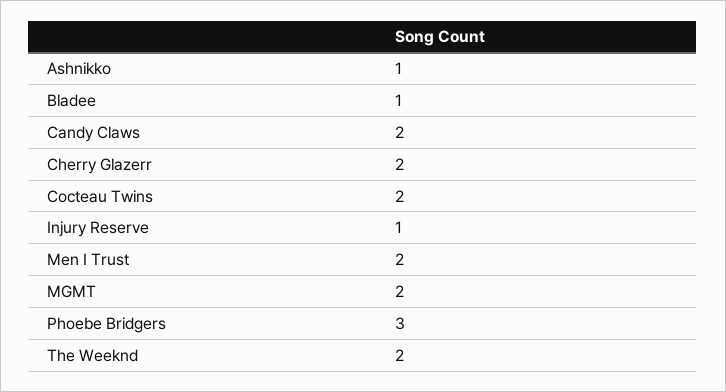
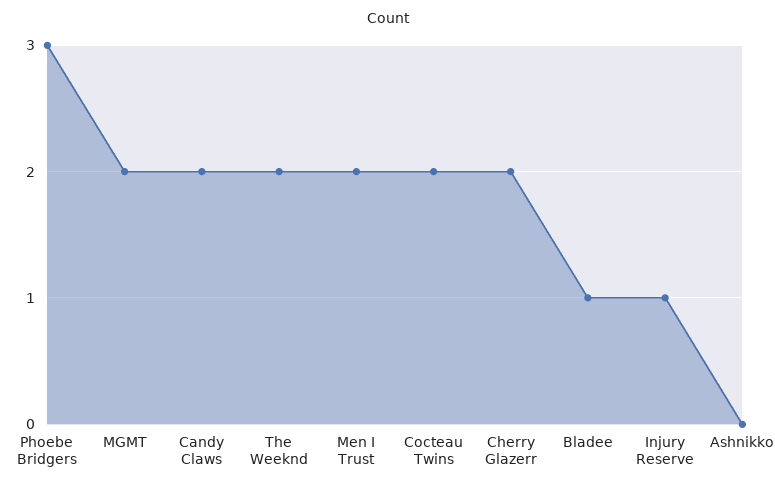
  {
-   "Ashnikko": 1,
+   "Ashnikko": 0,
    "Bladee": 1,
    "Candy Claws": 2,
    "Cherry Glazerr": 2,
    "Cocteau Twins": 2,
    "Injury Reserve": 1,
    "Men I Trust": 2,
    "MGMT": 2,
    "Phoebe Bridgers": 3,
    "The Weeknd": 2
  }

